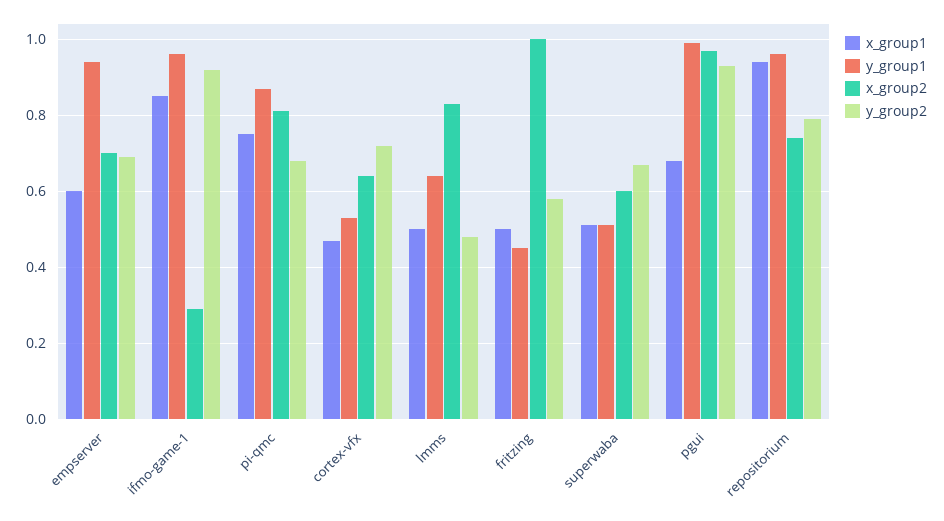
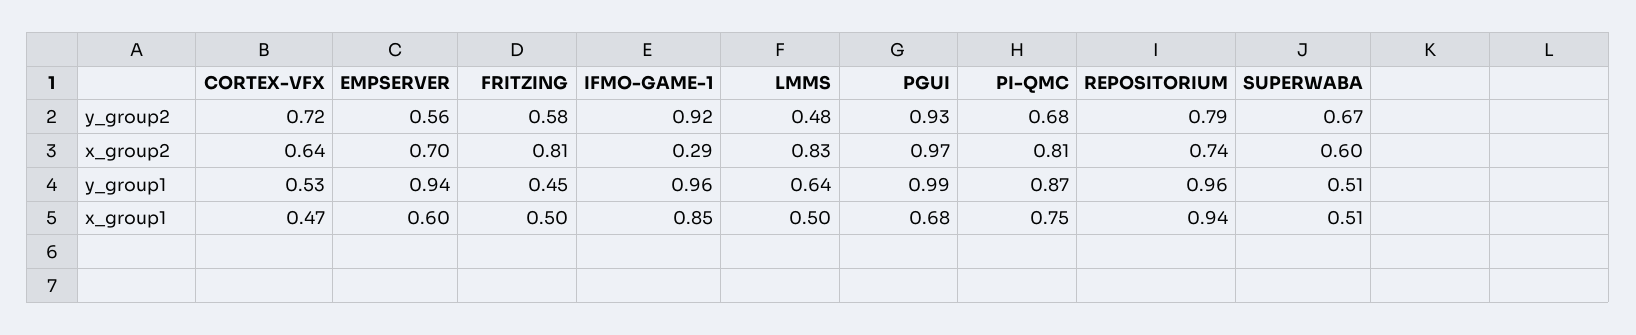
  {
    "x_group1": {
      "empserver": 0.6,
      "ifmo-game-1": 0.85,
      "pi-qmc": 0.75,
      "cortex-vfx": 0.47,
      "lmms": 0.5,
      "fritzing": 0.5,
      "superwaba": 0.51,
      "pgui": 0.68,
      "repositorium": 0.94
    },
    "y_group1": {
      "empserver": 0.94,
      "ifmo-game-1": 0.96,
      "pi-qmc": 0.87,
      "cortex-vfx": 0.53,
      "lmms": 0.64,
      "fritzing": 0.45,
      "superwaba": 0.51,
      "pgui": 0.99,
      "repositorium": 0.96
    },
    "x_group2": {
      "empserver": 0.7,
      "ifmo-game-1": 0.29,
      "pi-qmc": 0.81,
      "cortex-vfx": 0.64,
      "lmms": 0.83,
-     "fritzing": 1,
+     "fritzing": 0.81,
      "superwaba": 0.6,
      "pgui": 0.97,
      "repositorium": 0.74
    },
    "y_group2": {
-     "empserver": 0.7,
+     "empserver": 0.56,
      "ifmo-game-1": 0.92,
      "pi-qmc": 0.68,
      "cortex-vfx": 0.72,
      "lmms": 0.48,
      "fritzing": 0.58,
      "superwaba": 0.67,
      "pgui": 0.93,
      "repositorium": 0.79
    }
  }

